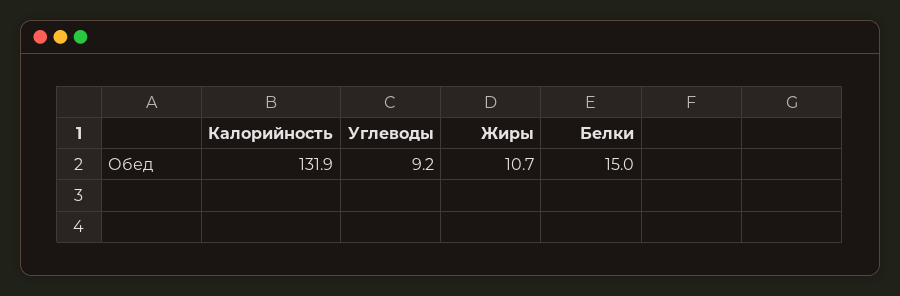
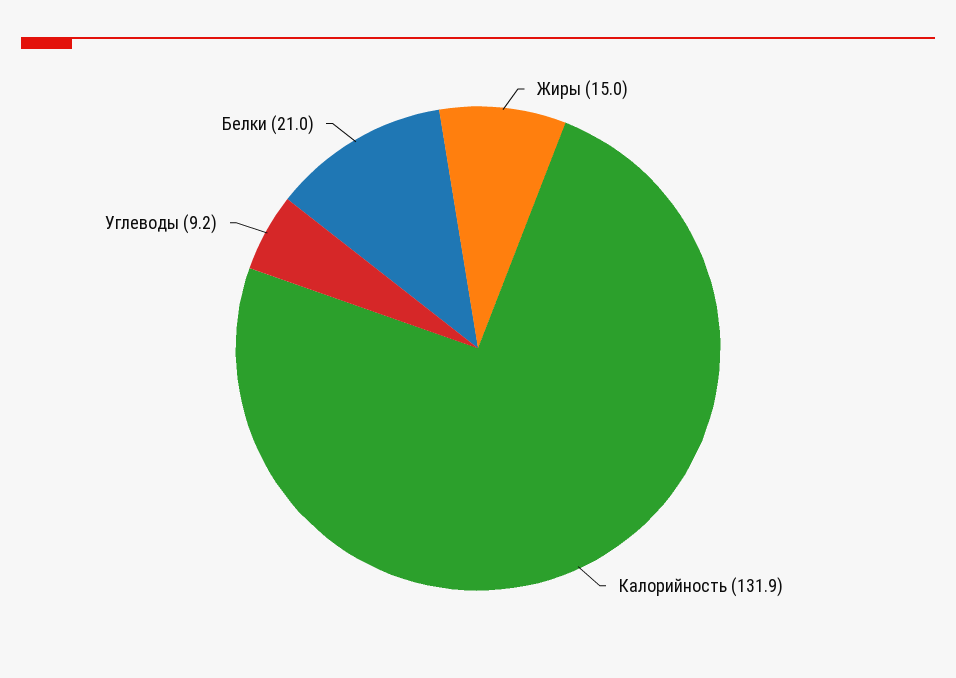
  {
    "Калорийность": 131.9,
    "Углеводы": 9.2,
-   "Жиры": 10.7,
+   "Жиры": 15,
-   "Белки": 15
+   "Белки": 21
  }

